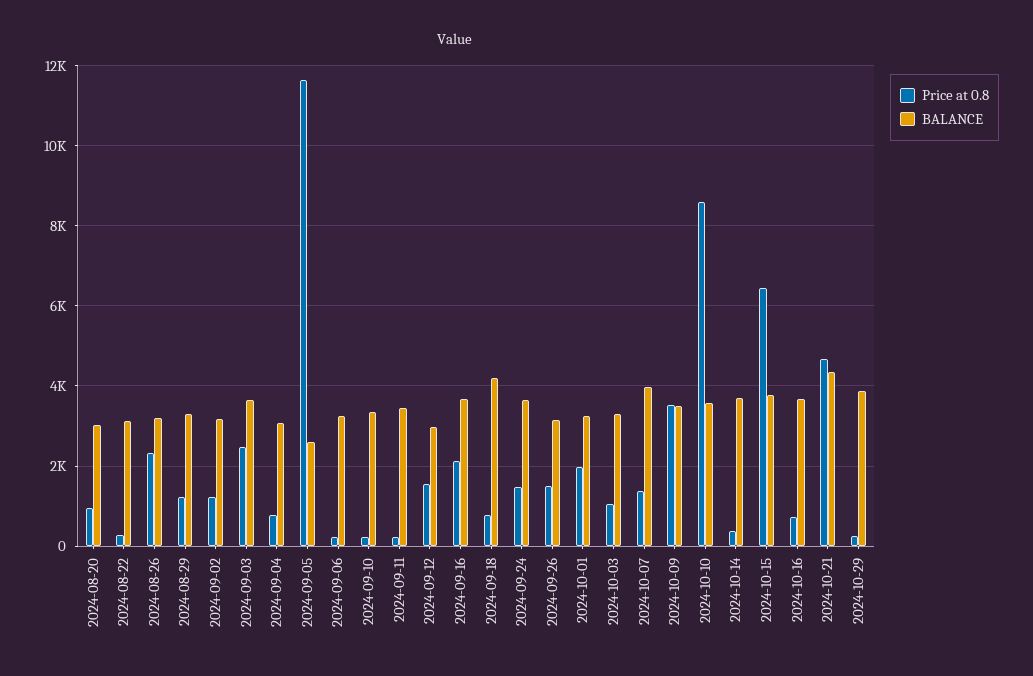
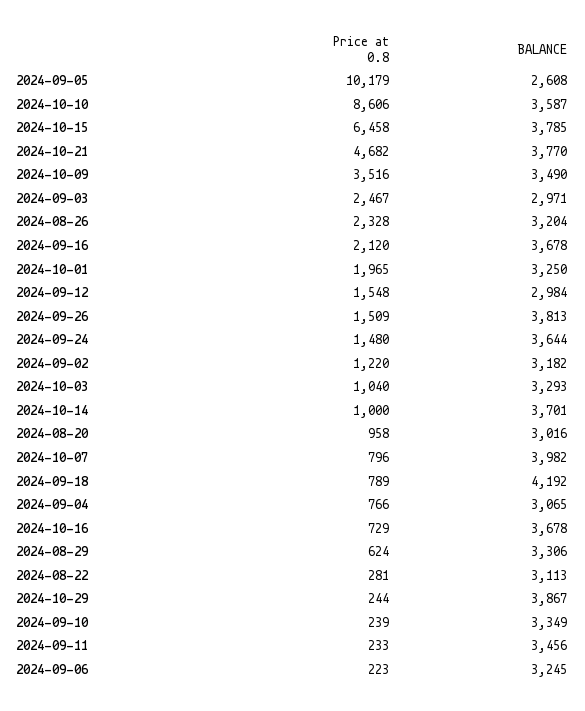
  {
    "Price at 0.8": {
      "2024-08-20": 958,
      "2024-08-22": 281,
      "2024-08-26": 2328,
-     "2024-08-29": 1200,
+     "2024-08-29": 624,
      "2024-09-02": 1220,
      "2024-09-03": 2467,
      "2024-09-04": 766,
-     "2024-09-05": 11600,
+     "2024-09-05": 10179,
      "2024-09-06": 223,
      "2024-09-10": 239,
      "2024-09-11": 233,
      "2024-09-12": 1548,
      "2024-09-16": 2120,
      "2024-09-18": 789,
      "2024-09-24": 1480,
      "2024-09-26": 1509,
      "2024-10-01": 1965,
      "2024-10-03": 1040,
-     "2024-10-07": 1400,
+     "2024-10-07": 796,
      "2024-10-09": 3516,
      "2024-10-10": 8606,
-     "2024-10-14": 400,
+     "2024-10-14": 1000,
      "2024-10-15": 6458,
      "2024-10-16": 729,
      "2024-10-21": 4682,
      "2024-10-29": 244
    },
    "BALANCE": {
      "2024-08-20": 3016,
      "2024-08-22": 3113,
      "2024-08-26": 3204,
      "2024-08-29": 3306,
      "2024-09-02": 3182,
-     "2024-09-03": 3600,
+     "2024-09-03": 2971,
      "2024-09-04": 3065,
      "2024-09-05": 2608,
      "2024-09-06": 3245,
      "2024-09-10": 3349,
      "2024-09-11": 3456,
      "2024-09-12": 2984,
      "2024-09-16": 3678,
      "2024-09-18": 4192,
      "2024-09-24": 3644,
-     "2024-09-26": 3200,
+     "2024-09-26": 3813,
      "2024-10-01": 3250,
      "2024-10-03": 3293,
      "2024-10-07": 3982,
      "2024-10-09": 3490,
      "2024-10-10": 3587,
      "2024-10-14": 3701,
      "2024-10-15": 3785,
      "2024-10-16": 3678,
-     "2024-10-21": 4400,
+     "2024-10-21": 3770,
      "2024-10-29": 3867
    }
  }

